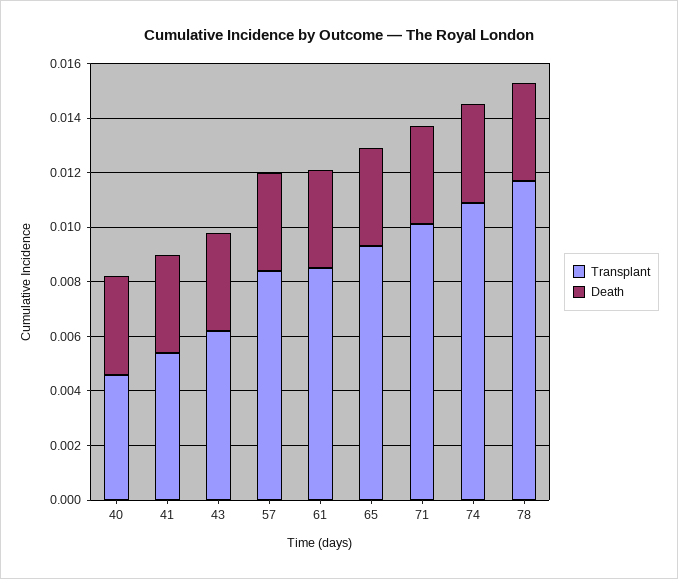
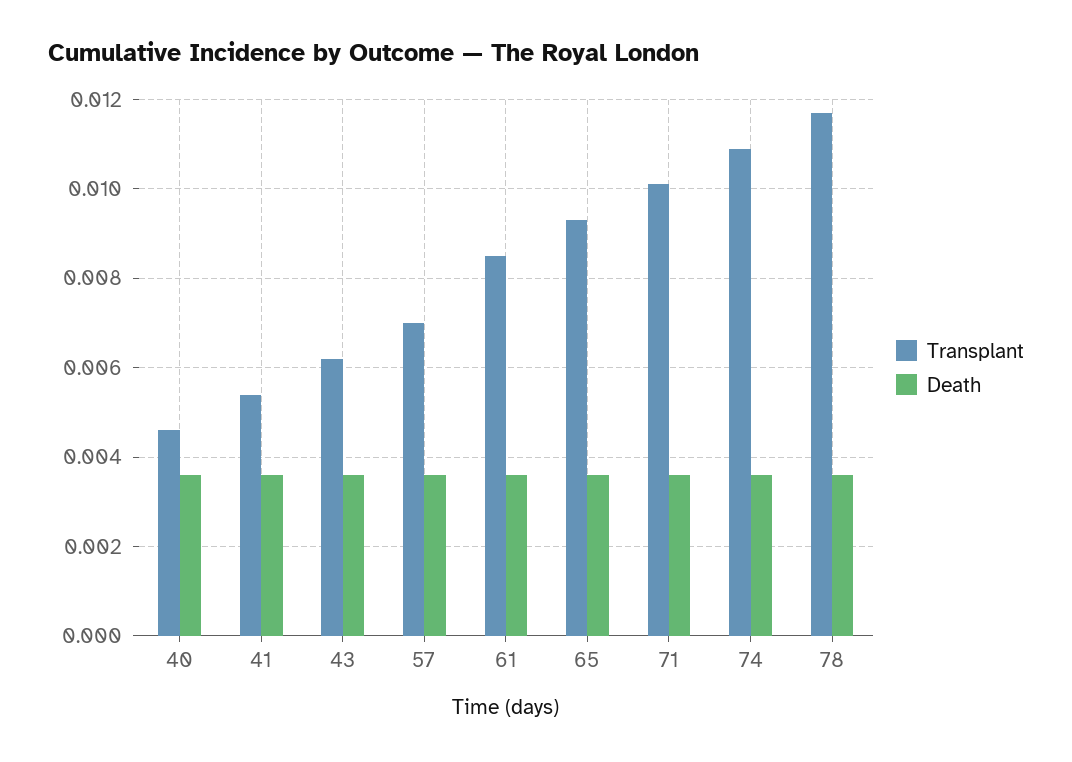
  {
    "Transplant": {
      "40": 0.0045,
      "41": 0.0055,
      "43": 0.006,
-     "57": 0.0085,
+     "57": 0.007,
      "61": 0.0085,
      "65": 0.0095,
      "71": 0.01,
      "74": 0.011,
      "78": 0.0115
    },
    "Death": {
      "40": 0.0035,
      "41": 0.0035,
      "43": 0.0035,
      "57": 0.0035,
      "61": 0.0035,
      "65": 0.0035,
      "71": 0.0035,
      "74": 0.0035,
      "78": 0.0035
    }
  }

